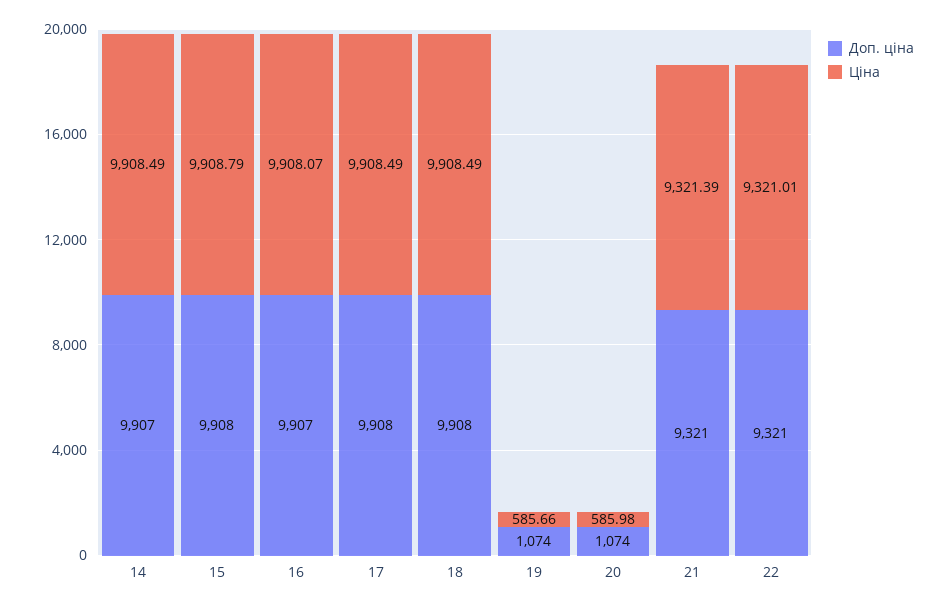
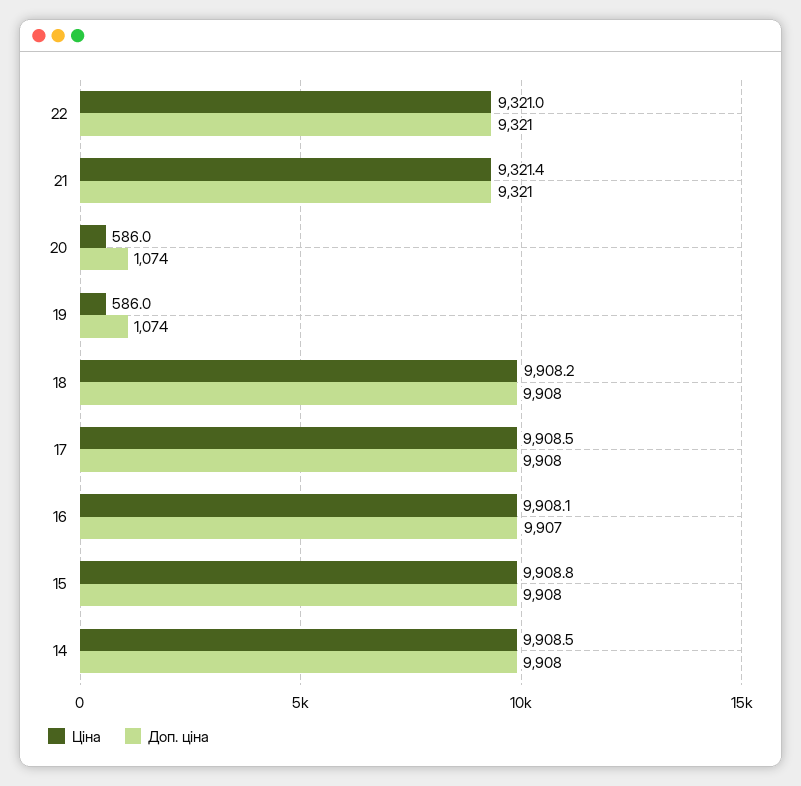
  {
    "Доп. ціна": {
-     "14": 9907,
+     "14": 9908,
      "15": 9908,
      "16": 9907,
      "17": 9908,
      "18": 9908,
      "19": 1074,
      "20": 1074,
      "21": 9321,
      "22": 9321
    },
    "Ціна": {
      "14": 9908.49,
      "15": 9908.79,
      "16": 9908.07,
      "17": 9908.49,
-     "18": 9908.49,
+     "18": 9908.2,
-     "19": 585.66,
+     "19": 586,
      "20": 585.98,
      "21": 9321.39,
      "22": 9321.01
    }
  }

